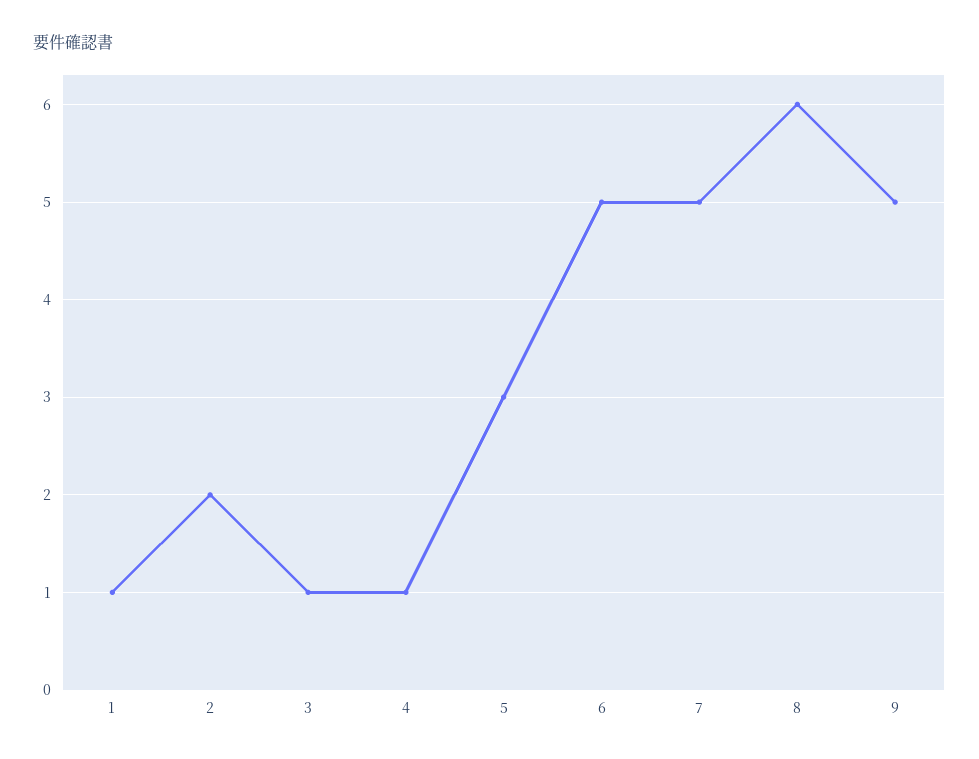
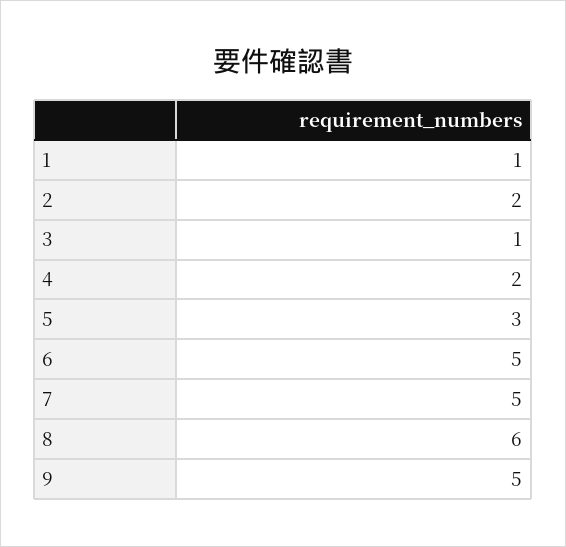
  {
    "1": 1,
    "2": 2,
    "3": 1,
-   "4": 1,
+   "4": 2,
    "5": 3,
    "6": 5,
    "7": 5,
    "8": 6,
    "9": 5
  }

